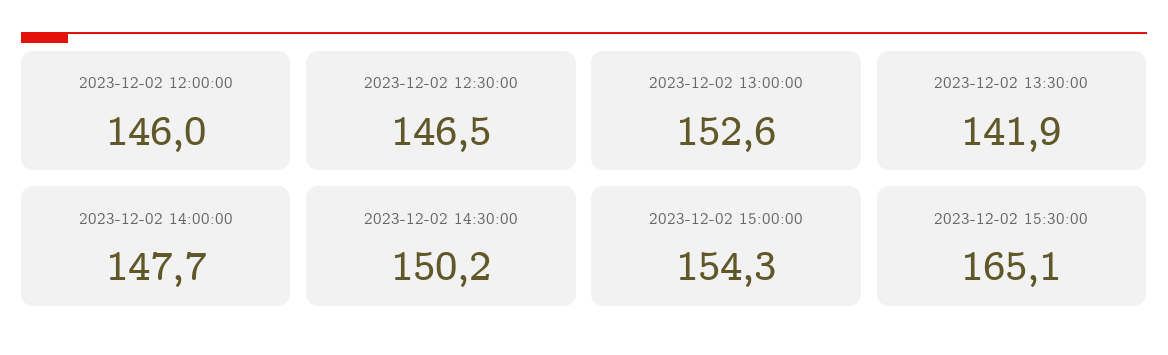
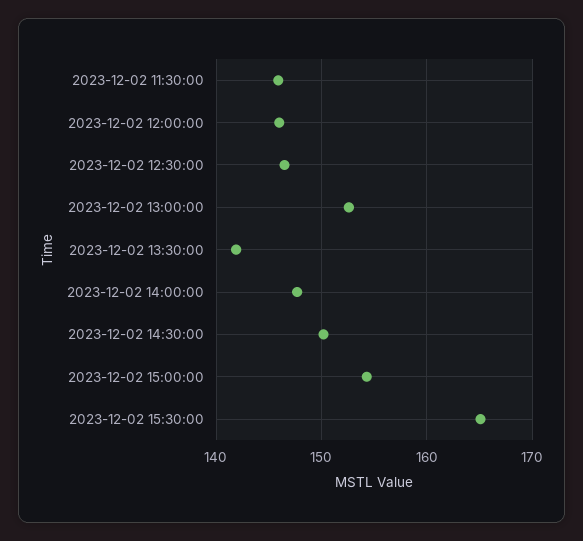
  {
    "2023-12-02 12:00:00": 146,
    "2023-12-02 12:30:00": 146.5,
    "2023-12-02 13:00:00": 152.6,
    "2023-12-02 13:30:00": 141.9,
    "2023-12-02 14:00:00": 147.7,
    "2023-12-02 14:30:00": 150.2,
    "2023-12-02 15:00:00": 154.3,
-   "2023-12-02 15:30:00": 165.1
+   "2023-12-02 15:30:00": 165.1,
+   "2023-12-02 11:30:00": 146
  }

